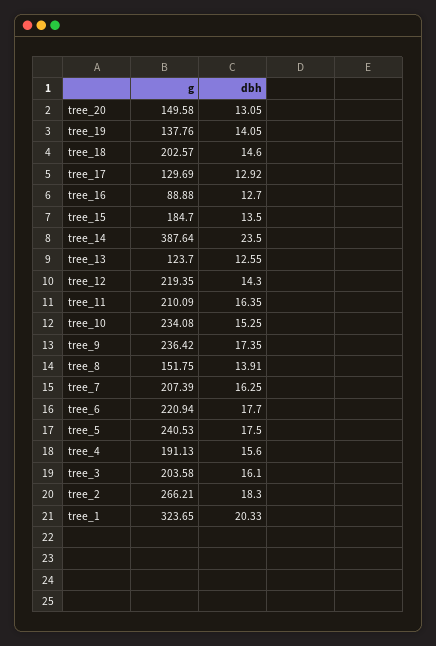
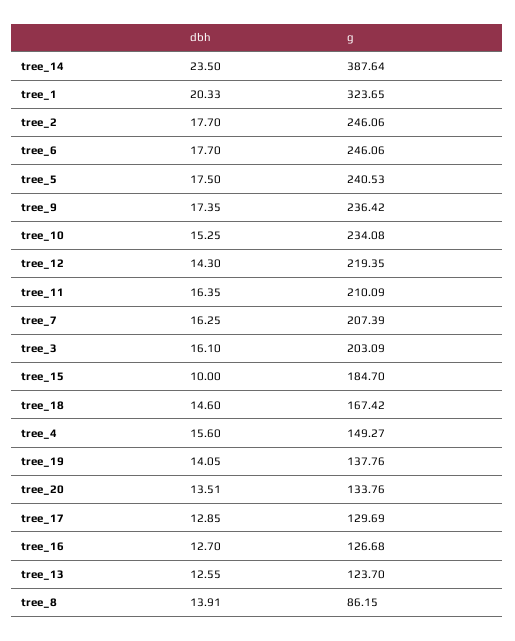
  {
    "g": {
-     "tree_20": 149.58,
+     "tree_20": 133.76,
      "tree_19": 137.76,
-     "tree_18": 202.57,
+     "tree_18": 167.42,
      "tree_17": 129.69,
-     "tree_16": 88.88,
+     "tree_16": 126.68,
      "tree_15": 184.7,
      "tree_14": 387.64,
      "tree_13": 123.7,
      "tree_12": 219.35,
      "tree_11": 210.09,
      "tree_10": 234.08,
      "tree_9": 236.42,
-     "tree_8": 151.75,
+     "tree_8": 86.15,
      "tree_7": 207.39,
-     "tree_6": 220.94,
+     "tree_6": 246.06,
      "tree_5": 240.53,
-     "tree_4": 191.13,
+     "tree_4": 149.27,
-     "tree_3": 203.58,
+     "tree_3": 203.09,
-     "tree_2": 266.21,
+     "tree_2": 246.06,
      "tree_1": 323.65
    },
    "dbh": {
-     "tree_20": 13.05,
+     "tree_20": 13.51,
      "tree_19": 14.05,
      "tree_18": 14.6,
-     "tree_17": 12.92,
+     "tree_17": 12.85,
      "tree_16": 12.7,
-     "tree_15": 13.5,
+     "tree_15": 10,
      "tree_14": 23.5,
      "tree_13": 12.55,
      "tree_12": 14.3,
      "tree_11": 16.35,
      "tree_10": 15.25,
      "tree_9": 17.35,
      "tree_8": 13.91,
      "tree_7": 16.25,
      "tree_6": 17.7,
      "tree_5": 17.5,
      "tree_4": 15.6,
      "tree_3": 16.1,
-     "tree_2": 18.3,
+     "tree_2": 17.7,
      "tree_1": 20.33
    }
  }

